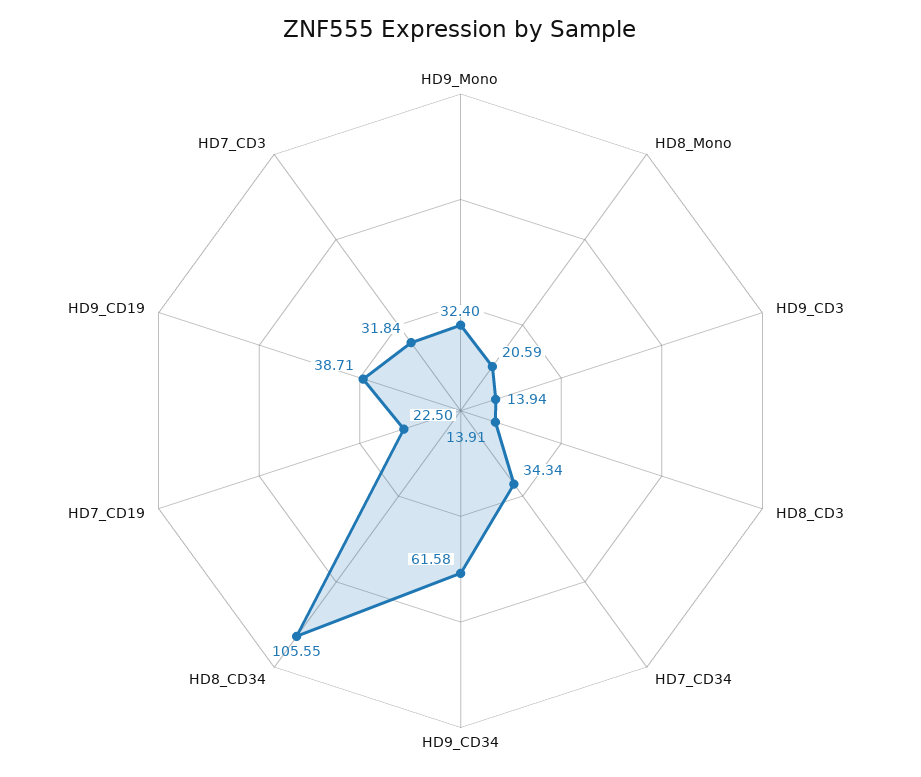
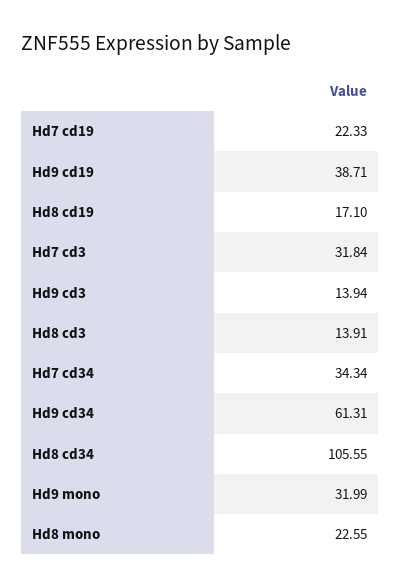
  {
-   "HD9_Mono": 32.4,
+   "HD9_Mono": 31.99,
-   "HD8_Mono": 20.59,
+   "HD8_Mono": 22.55,
    "HD9_CD3": 13.94,
    "HD8_CD3": 13.91,
    "HD7_CD34": 34.34,
-   "HD9_CD34": 61.58,
+   "HD9_CD34": 61.31,
    "HD8_CD34": 105.55,
-   "HD7_CD19": 22.5,
+   "HD7_CD19": 22.33,
    "HD9_CD19": 38.71,
-   "HD7_CD3": 31.84
+   "HD7_CD3": 31.84,
+   "Hd8 cd19": 17.1
  }

